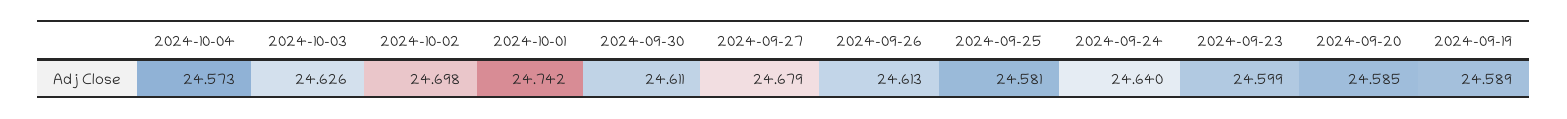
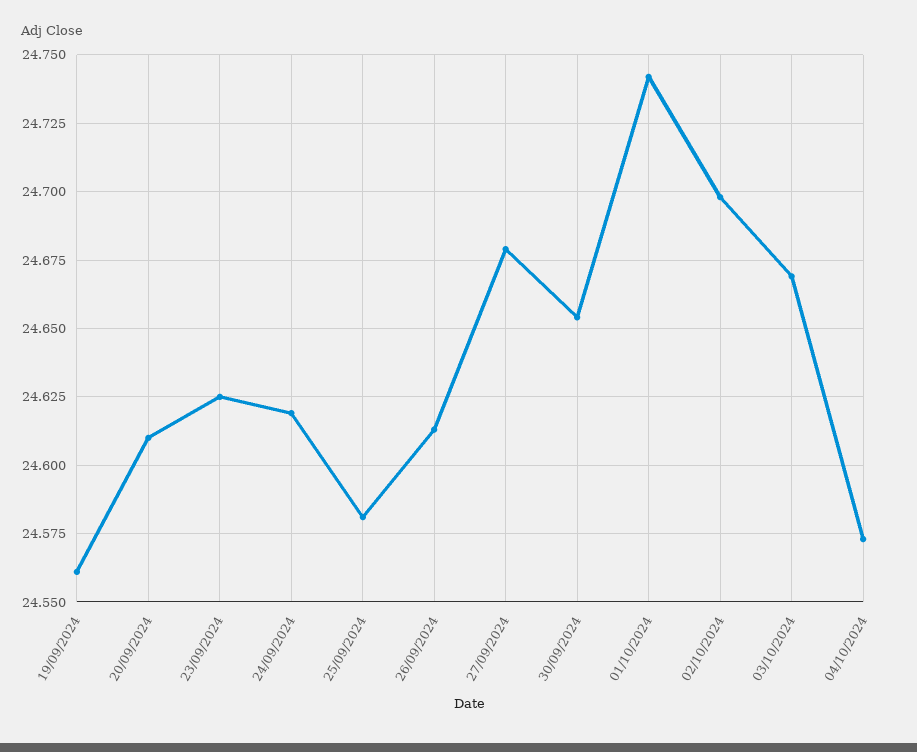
  {
    "2024-10-04": 24.573,
-   "2024-10-03": 24.626,
+   "2024-10-03": 24.67,
    "2024-10-02": 24.698,
    "2024-10-01": 24.742,
-   "2024-09-30": 24.611,
+   "2024-09-30": 24.655,
    "2024-09-27": 24.679,
    "2024-09-26": 24.613,
    "2024-09-25": 24.581,
-   "2024-09-24": 24.64,
+   "2024-09-24": 24.62,
-   "2024-09-23": 24.599,
+   "2024-09-23": 24.625,
-   "2024-09-20": 24.585,
+   "2024-09-20": 24.61,
-   "2024-09-19": 24.589
+   "2024-09-19": 24.56
  }

